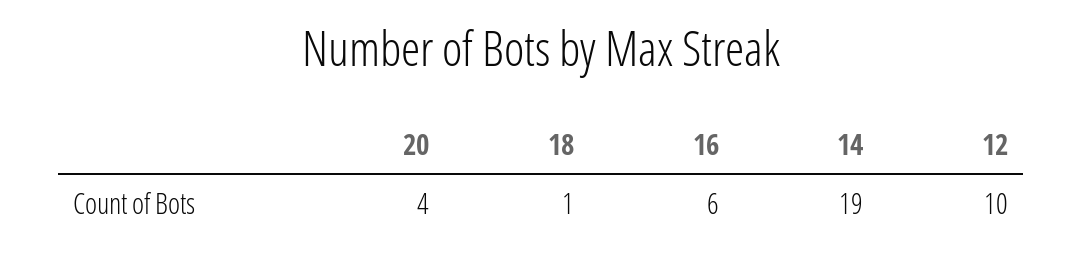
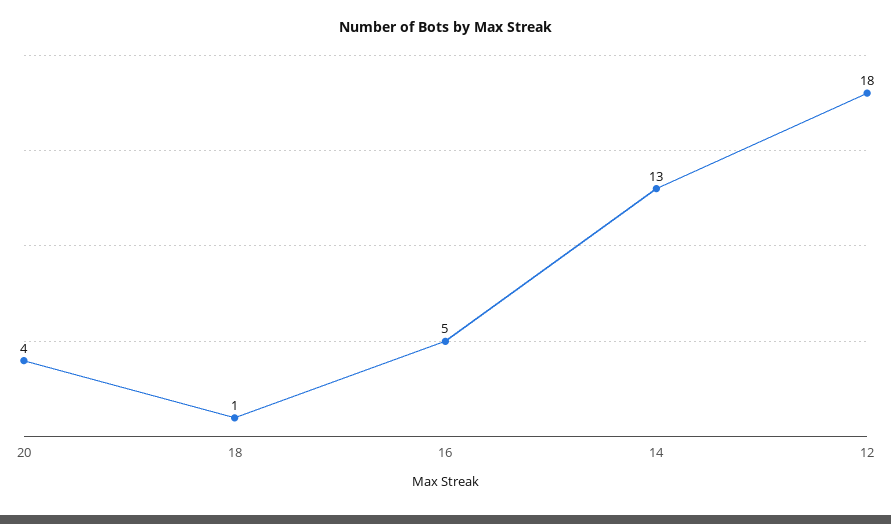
  {
    "20": 4,
    "18": 1,
-   "16": 6,
+   "16": 5,
-   "14": 19,
+   "14": 13,
-   "12": 10
+   "12": 18
  }

